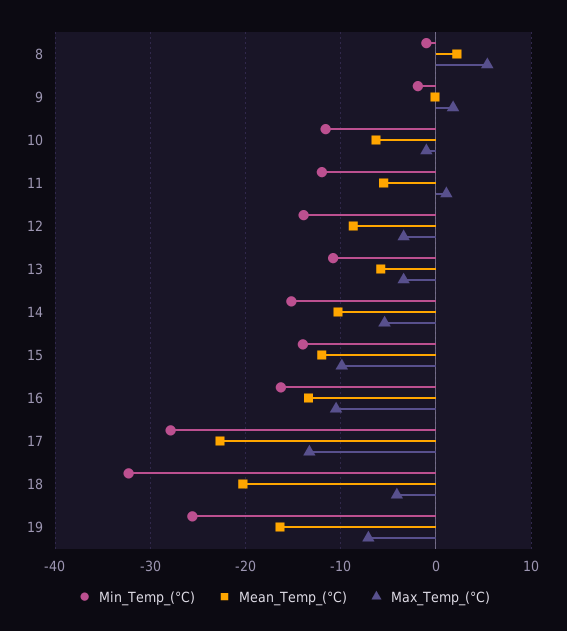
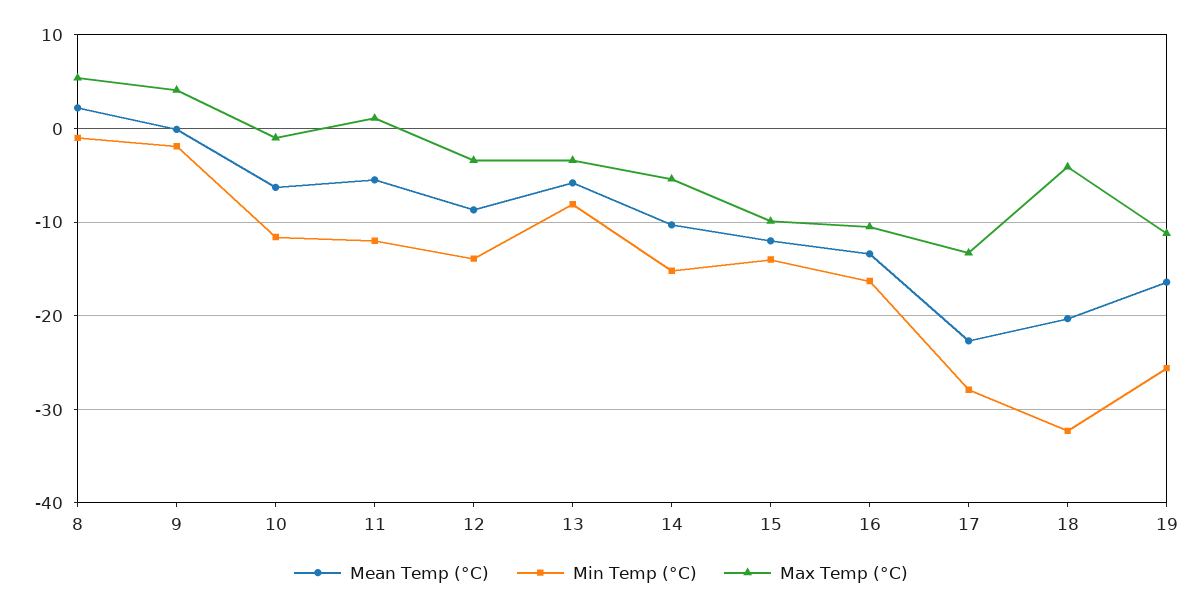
  {
    "Min_Temp_(°C)": {
      "8": -1,
      "9": -2,
      "10": -12,
      "11": -12,
      "12": -14,
-     "13": -11,
+     "13": -8,
      "14": -15,
      "15": -14,
      "16": -16,
      "17": -28,
      "18": -32,
      "19": -26
    },
    "Mean_Temp_(°C)": {
      "8": 2,
      "9": 0,
      "10": -6,
      "11": -6,
      "12": -9,
      "13": -6,
      "14": -10,
      "15": -12,
      "16": -13,
      "17": -23,
      "18": -20,
      "19": -16
    },
    "Max_Temp_(°C)": {
      "8": 5,
-     "9": 2,
+     "9": 4,
      "10": -1,
      "11": 1,
      "12": -3,
      "13": -3,
      "14": -5,
      "15": -10,
      "16": -11,
      "17": -13,
      "18": -4,
-     "19": -7
+     "19": -11
    }
  }

